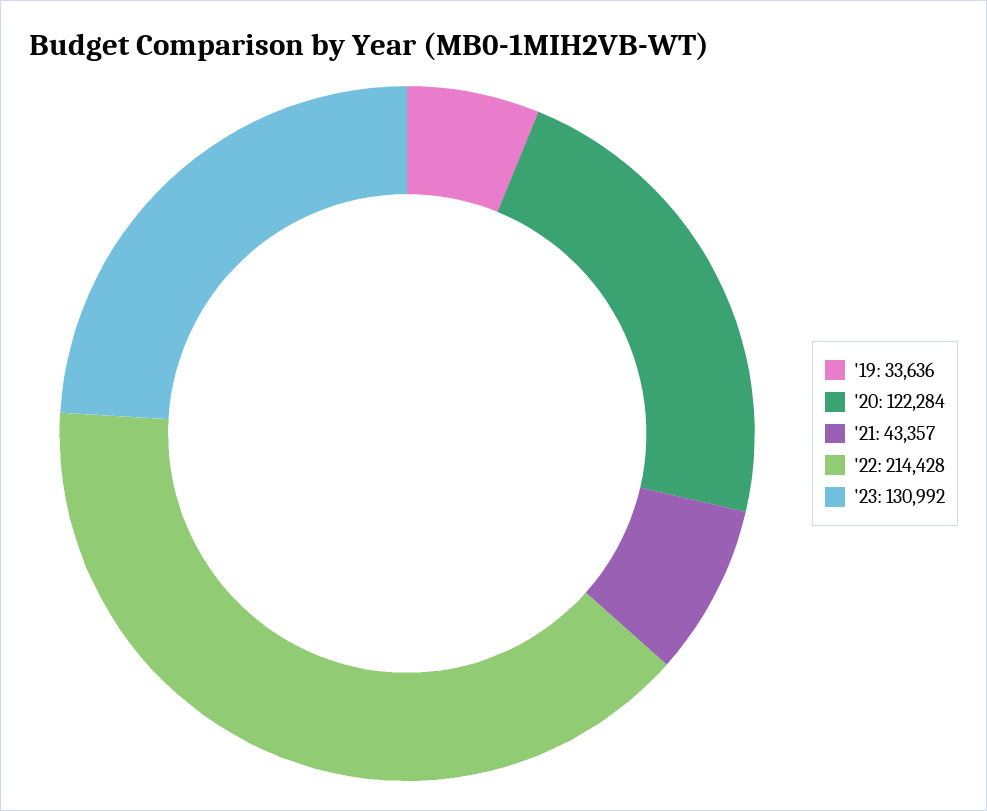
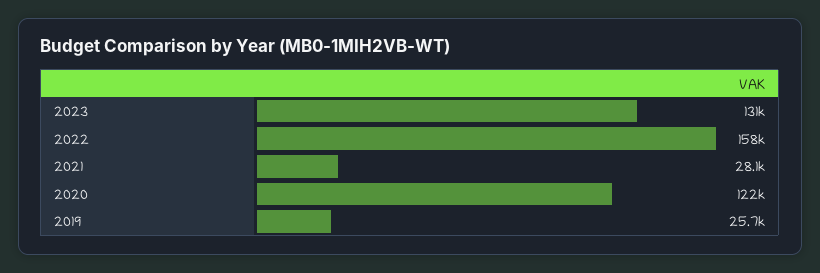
  {
-   "'19": 33636,
+   "'19": 25700,
    "'20": 122284,
-   "'21": 43357,
+   "'21": 28100,
-   "'22": 214428,
+   "'22": 158000,
    "'23": 130992
  }

